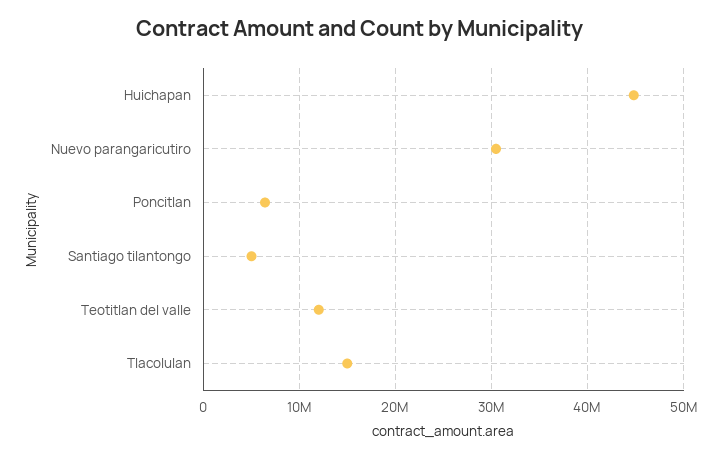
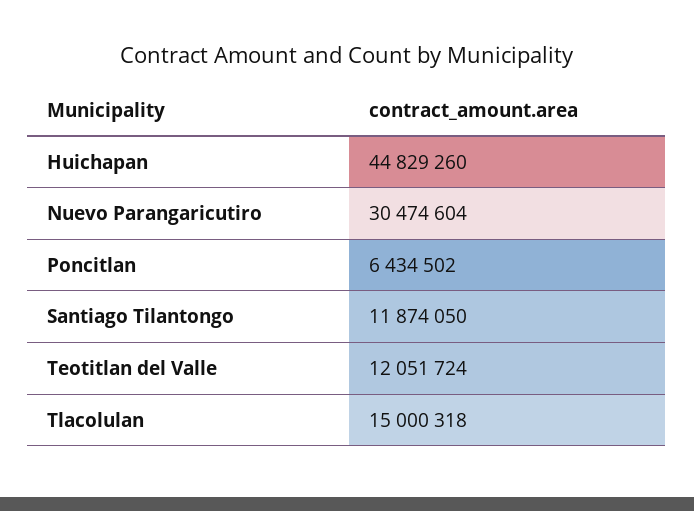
  {
    "Huichapan": 44829260,
    "Nuevo parangaricutiro": 30474604,
    "Poncitlan": 6434502,
-   "Santiago tilantongo": 5000000,
+   "Santiago tilantongo": 11874050,
    "Teotitlan del valle": 12051724,
    "Tlacolulan": 15000318
  }

